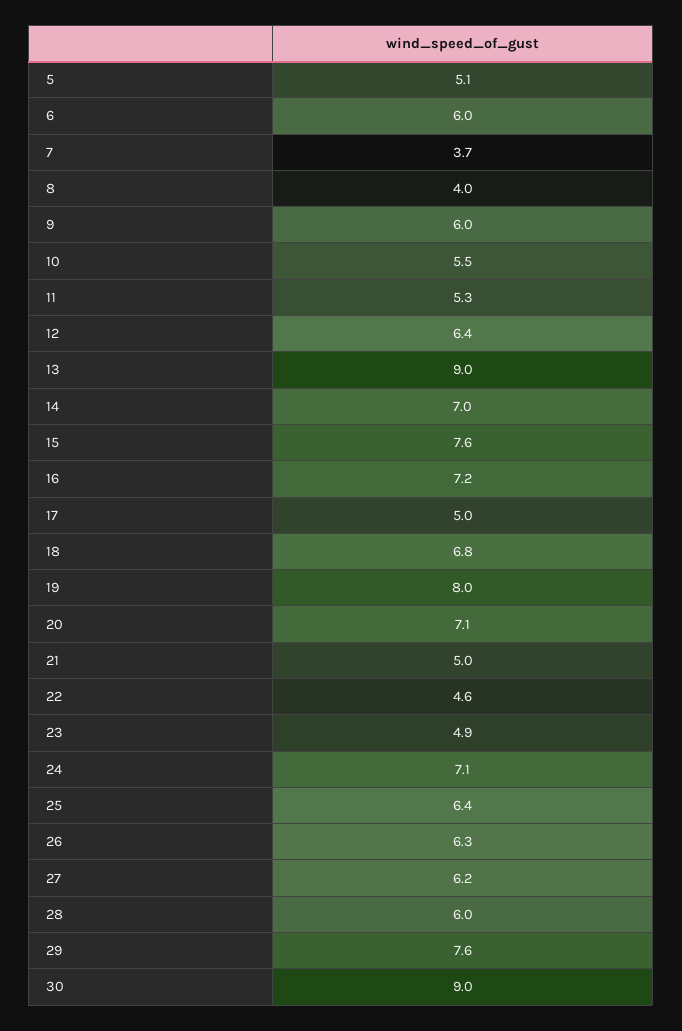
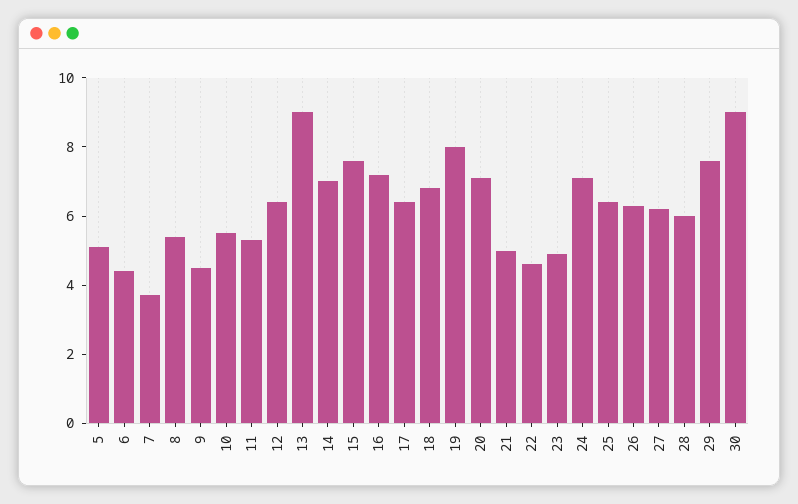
  {
    "5": 5.1,
-   "6": 6,
+   "6": 4.5,
    "7": 3.7,
-   "8": 4,
+   "8": 5.5,
-   "9": 6,
+   "9": 4.5,
    "10": 5.5,
    "11": 5.3,
    "12": 6.4,
    "13": 9,
    "14": 7,
    "15": 7.6,
    "16": 7.2,
-   "17": 5,
+   "17": 6.5,
    "18": 6.8,
    "19": 8,
    "20": 7.1,
    "21": 5,
    "22": 4.6,
    "23": 4.9,
    "24": 7.1,
    "25": 6.4,
    "26": 6.3,
    "27": 6.2,
    "28": 6,
    "29": 7.6,
    "30": 9
  }

